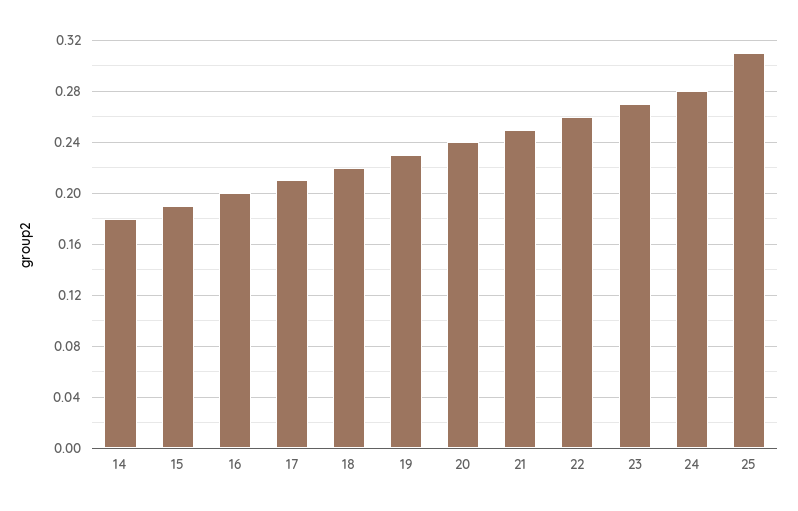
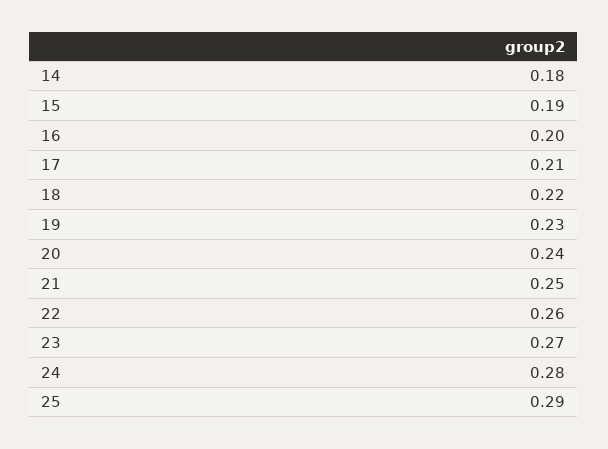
  {
    "14": 0.18,
    "15": 0.19,
    "16": 0.2,
    "17": 0.21,
    "18": 0.22,
    "19": 0.23,
    "20": 0.24,
    "21": 0.25,
    "22": 0.26,
    "23": 0.27,
    "24": 0.28,
-   "25": 0.31
+   "25": 0.29
  }

